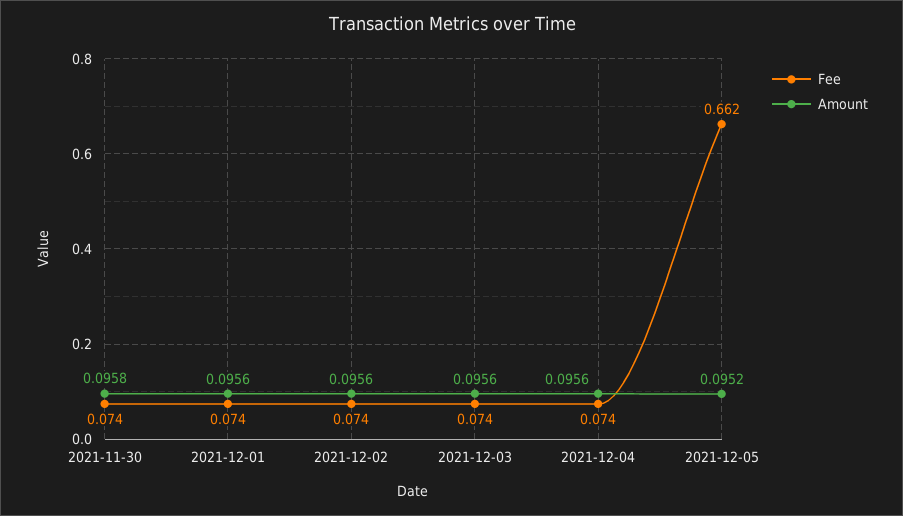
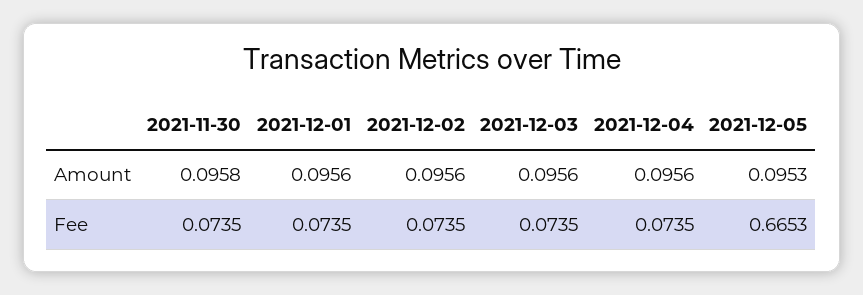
  {
    "Fee": {
      "2021-11-30": 0.0735,
      "2021-12-01": 0.0735,
      "2021-12-02": 0.0735,
      "2021-12-03": 0.0735,
      "2021-12-04": 0.0735,
-     "2021-12-05": 0.662
+     "2021-12-05": 0.6653
    },
    "Amount": {
      "2021-11-30": 0.0958,
      "2021-12-01": 0.0956,
      "2021-12-02": 0.0956,
      "2021-12-03": 0.0956,
      "2021-12-04": 0.0956,
-     "2021-12-05": 0.0952
+     "2021-12-05": 0.0953
    }
  }

